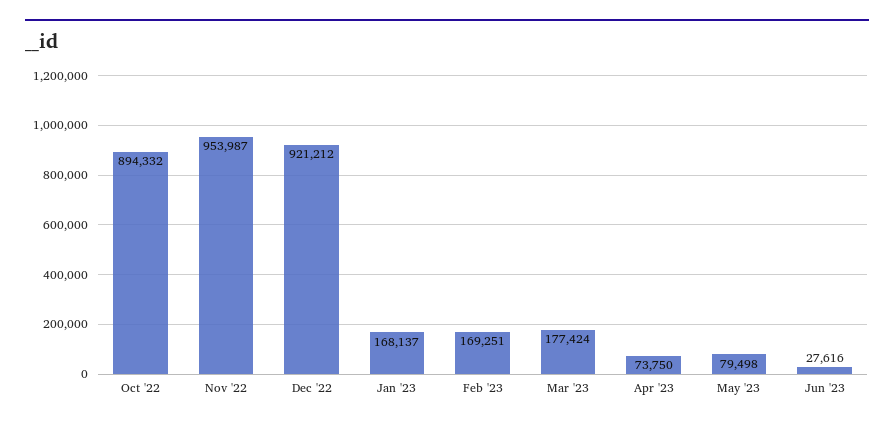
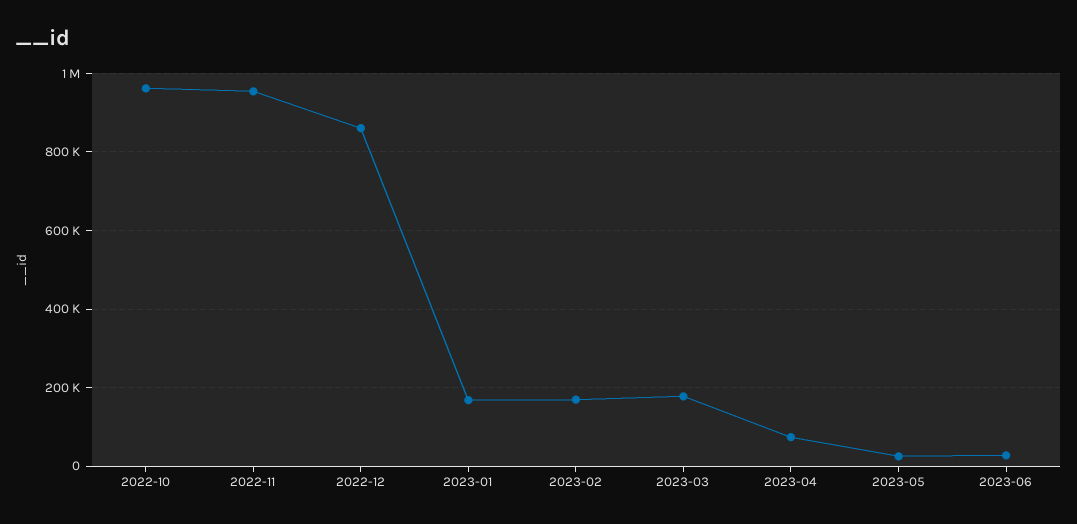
  {
-   "Oct '22": 894332,
+   "Oct '22": 960000,
    "Nov '22": 953987,
-   "Dec '22": 921212,
+   "Dec '22": 860000,
    "Jan '23": 168137,
    "Feb '23": 169251,
    "Mar '23": 177424,
    "Apr '23": 73750,
-   "May '23": 79498,
+   "May '23": 20000,
    "Jun '23": 27616
  }

